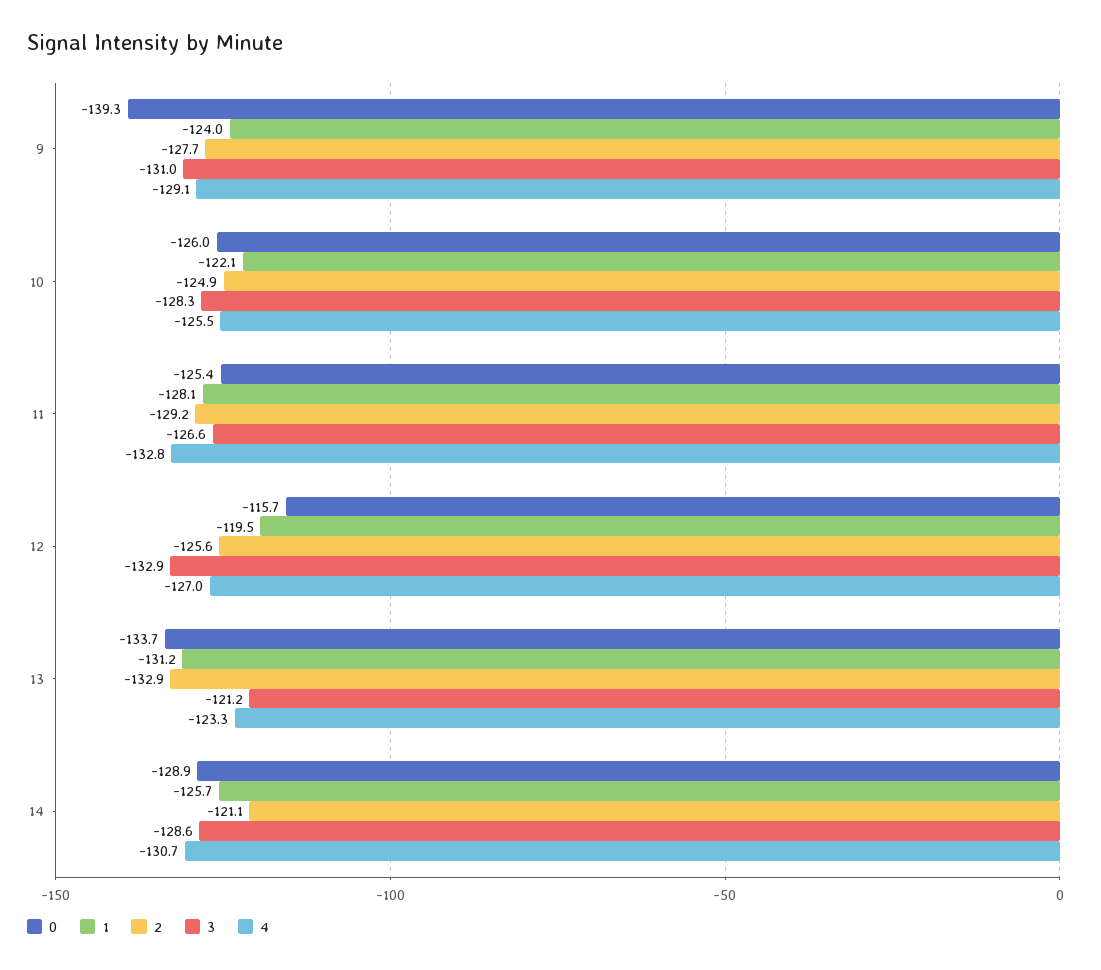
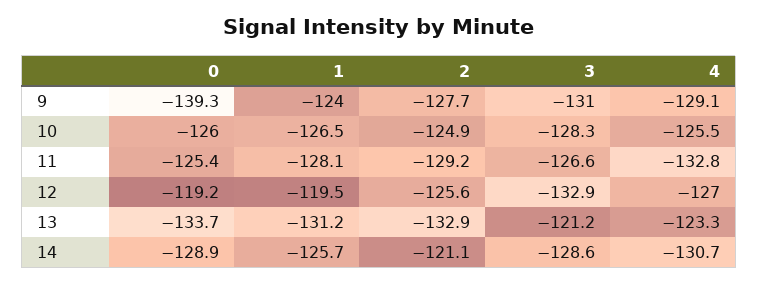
  {
    "0": {
      "9": -139.3,
      "10": -126,
      "11": -125.4,
-     "12": -115.7,
+     "12": -119.2,
      "13": -133.7,
      "14": -128.9
    },
    "1": {
      "9": -124,
-     "10": -122.1,
+     "10": -126.5,
      "11": -128.1,
      "12": -119.5,
      "13": -131.2,
      "14": -125.7
    },
    "2": {
      "9": -127.7,
      "10": -124.9,
      "11": -129.2,
      "12": -125.6,
      "13": -132.9,
      "14": -121.1
    },
    "3": {
      "9": -131,
      "10": -128.3,
      "11": -126.6,
      "12": -132.9,
      "13": -121.2,
      "14": -128.6
    },
    "4": {
      "9": -129.1,
      "10": -125.5,
      "11": -132.8,
      "12": -127,
      "13": -123.3,
      "14": -130.7
    }
  }

